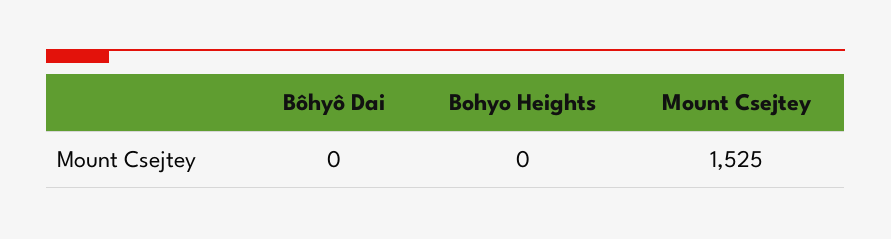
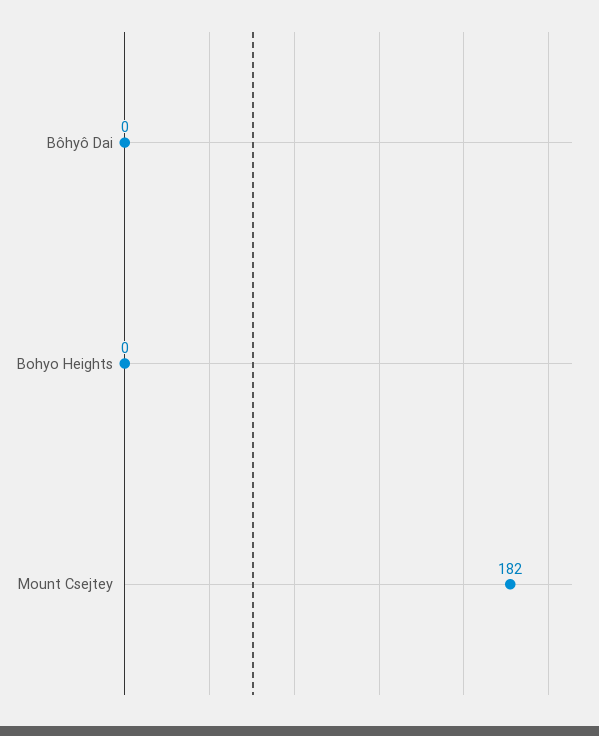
  {
    "Bôhyô Dai": 0,
    "Bohyo Heights": 0,
-   "Mount Csejtey": 1525
+   "Mount Csejtey": 182
  }

